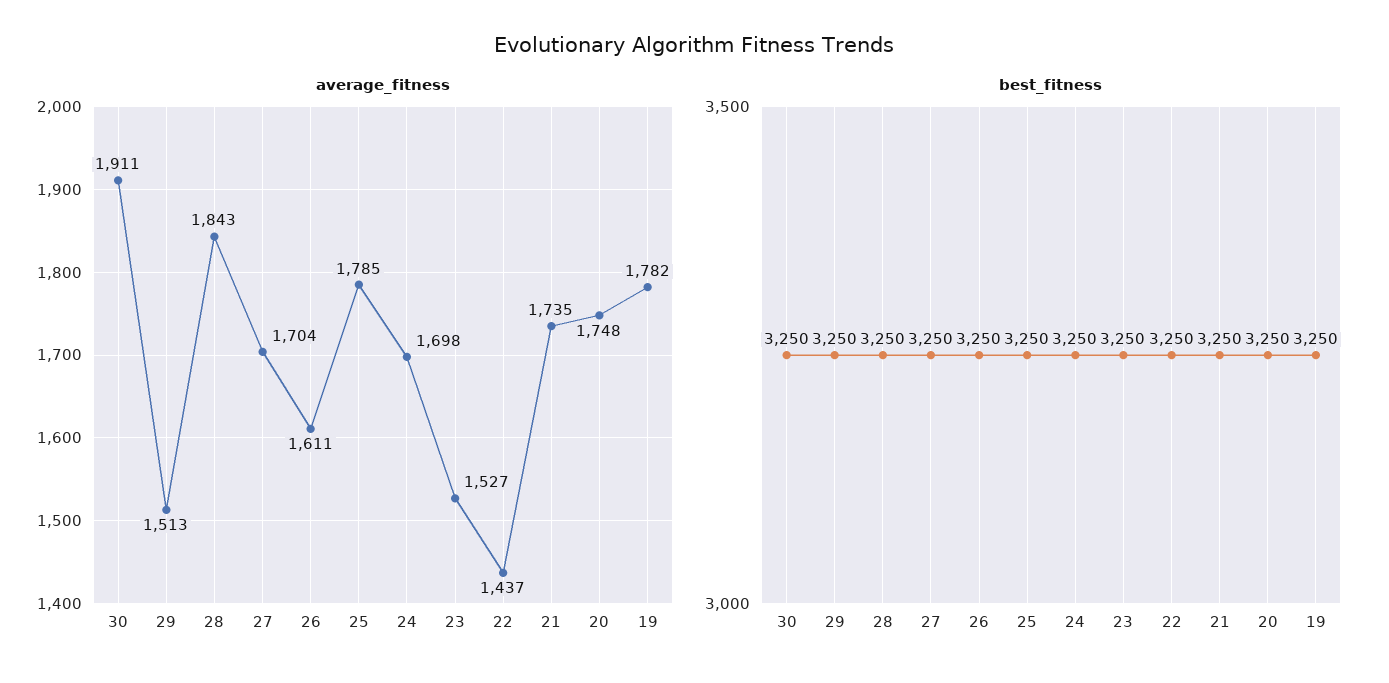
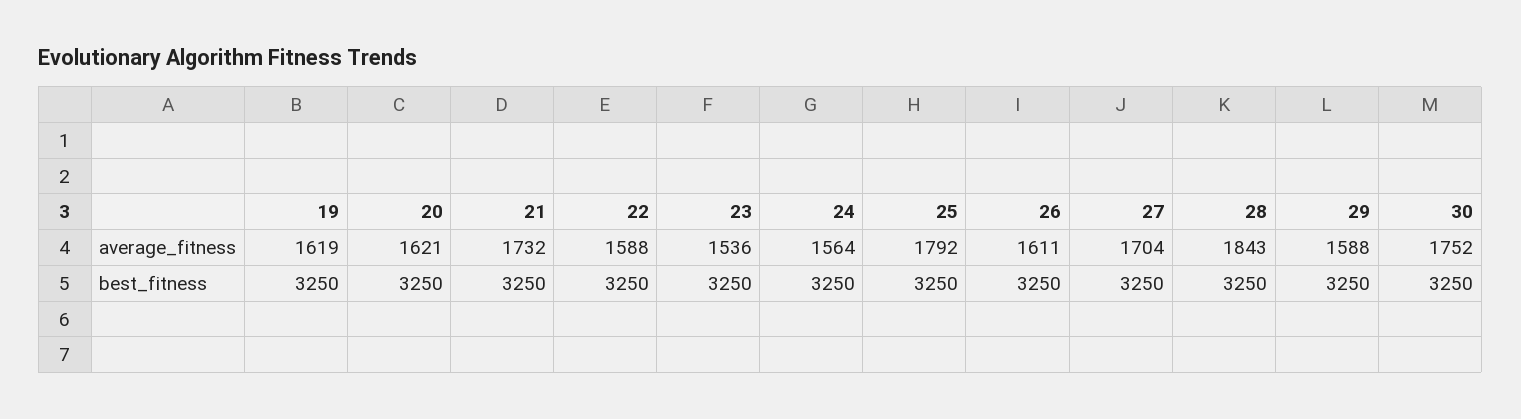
  {
    "average_fitness": {
-     "30": 1911,
+     "30": 1752,
-     "29": 1513,
+     "29": 1588,
      "28": 1843,
      "27": 1704,
      "26": 1611,
-     "25": 1785,
+     "25": 1792,
-     "24": 1698,
+     "24": 1564,
-     "23": 1527,
+     "23": 1536,
-     "22": 1437,
+     "22": 1588,
-     "21": 1735,
+     "21": 1732,
-     "20": 1748,
+     "20": 1621,
-     "19": 1782
+     "19": 1619
    },
    "best_fitness": {
      "30": 3250,
      "29": 3250,
      "28": 3250,
      "27": 3250,
      "26": 3250,
      "25": 3250,
      "24": 3250,
      "23": 3250,
      "22": 3250,
      "21": 3250,
      "20": 3250,
      "19": 3250
    }
  }

